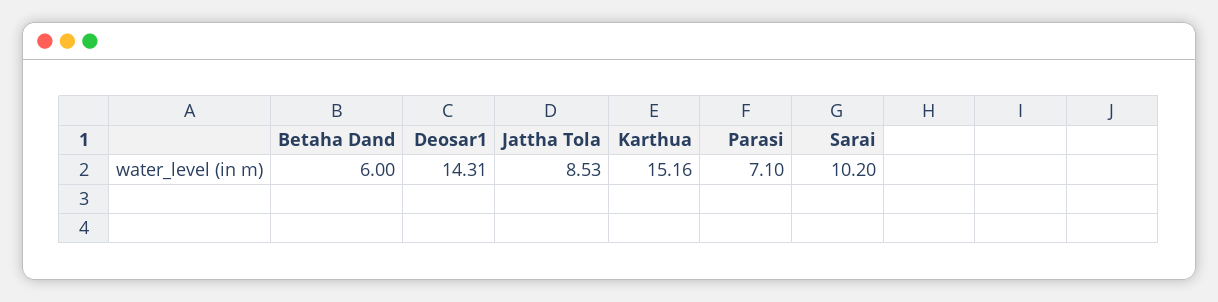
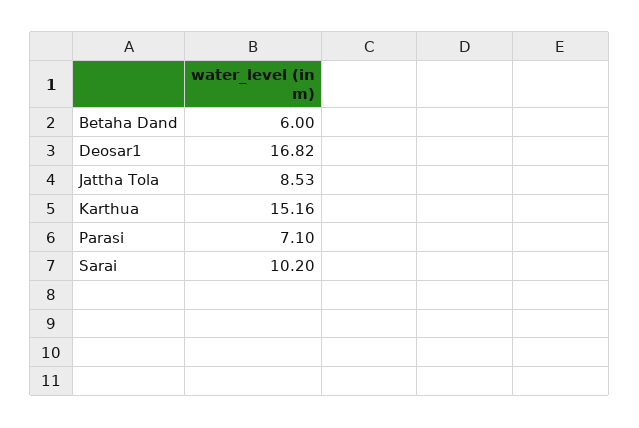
  {
    "Betaha Dand": 6,
-   "Deosar1": 14.31,
+   "Deosar1": 16.82,
    "Jattha Tola": 8.53,
    "Karthua": 15.16,
    "Parasi": 7.1,
    "Sarai": 10.2
  }

